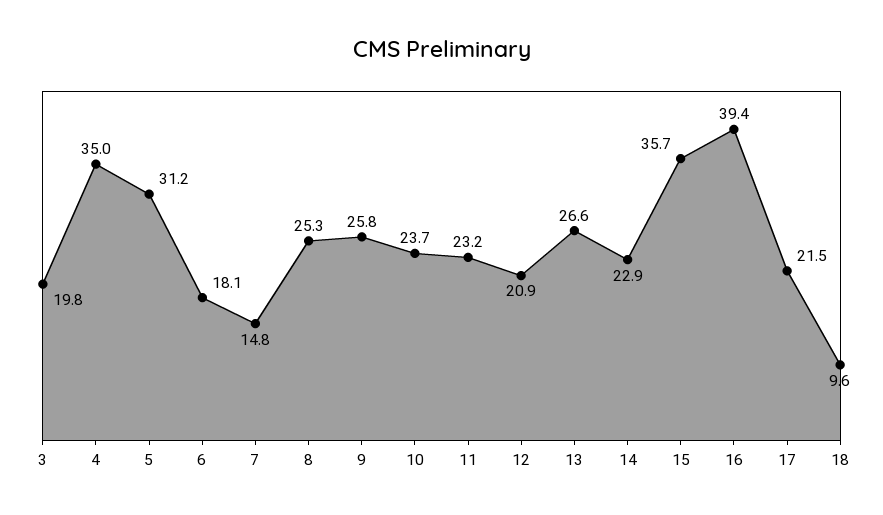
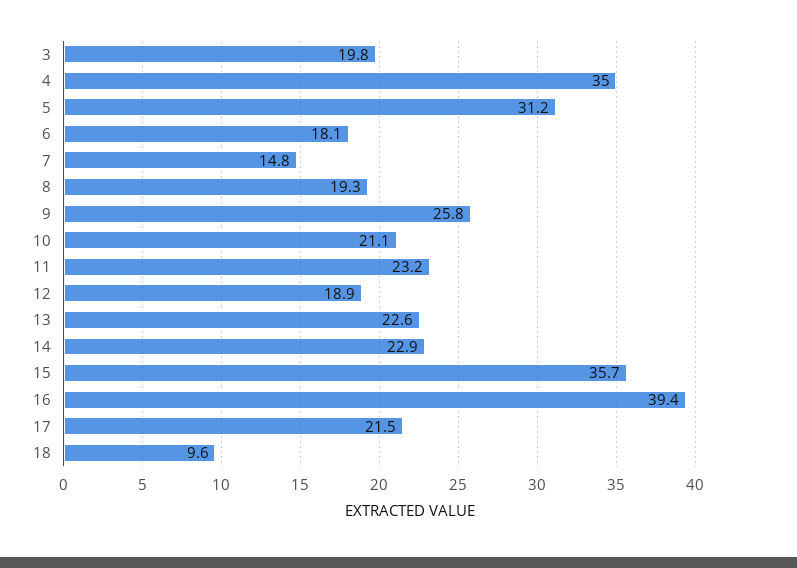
  {
    "3": 19.8,
    "4": 35,
    "5": 31.2,
    "6": 18.1,
    "7": 14.8,
-   "8": 25.3,
+   "8": 19.3,
    "9": 25.8,
-   "10": 23.7,
+   "10": 21.1,
    "11": 23.2,
-   "12": 20.9,
+   "12": 18.9,
-   "13": 26.6,
+   "13": 22.6,
    "14": 22.9,
    "15": 35.7,
    "16": 39.4,
    "17": 21.5,
    "18": 9.6
  }

